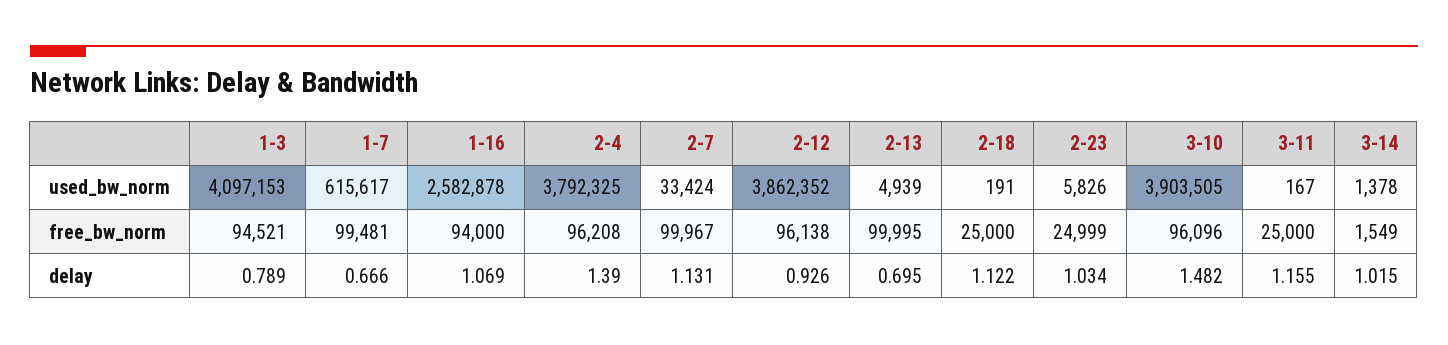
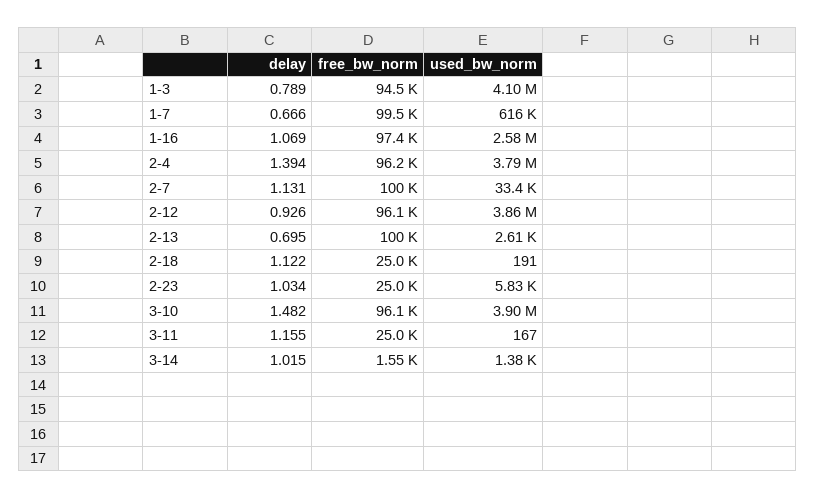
  {
    "1-3": {
      "used_bw_norm": 4097153,
      "free_bw_norm": 94521,
      "delay": 0.789
    },
    "1-7": {
      "used_bw_norm": 615617,
      "free_bw_norm": 99481,
      "delay": 0.666
    },
    "1-16": {
      "used_bw_norm": 2582878,
-     "free_bw_norm": 94000,
+     "free_bw_norm": 97400,
      "delay": 1.069
    },
    "2-4": {
      "used_bw_norm": 3792325,
      "free_bw_norm": 96208,
-     "delay": 1.39
+     "delay": 1.394
    },
    "2-7": {
      "used_bw_norm": 33424,
      "free_bw_norm": 99967,
      "delay": 1.131
    },
    "2-12": {
      "used_bw_norm": 3862352,
      "free_bw_norm": 96138,
      "delay": 0.926
    },
    "2-13": {
-     "used_bw_norm": 4939,
+     "used_bw_norm": 2610,
      "free_bw_norm": 99995,
      "delay": 0.695
    },
    "2-18": {
      "used_bw_norm": 191,
      "free_bw_norm": 25000,
      "delay": 1.122
    },
    "2-23": {
      "used_bw_norm": 5826,
      "free_bw_norm": 24999,
      "delay": 1.034
    },
    "3-10": {
      "used_bw_norm": 3903505,
      "free_bw_norm": 96096,
      "delay": 1.482
    },
    "3-11": {
      "used_bw_norm": 167,
      "free_bw_norm": 25000,
      "delay": 1.155
    },
    "3-14": {
      "used_bw_norm": 1378,
      "free_bw_norm": 1549,
      "delay": 1.015
    }
  }

